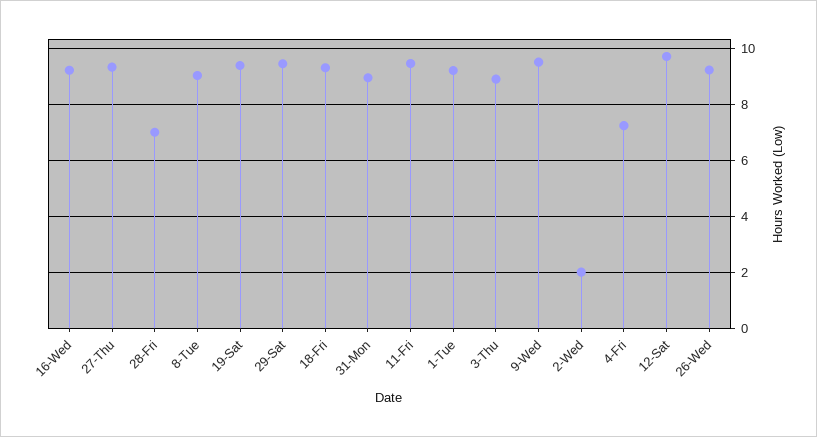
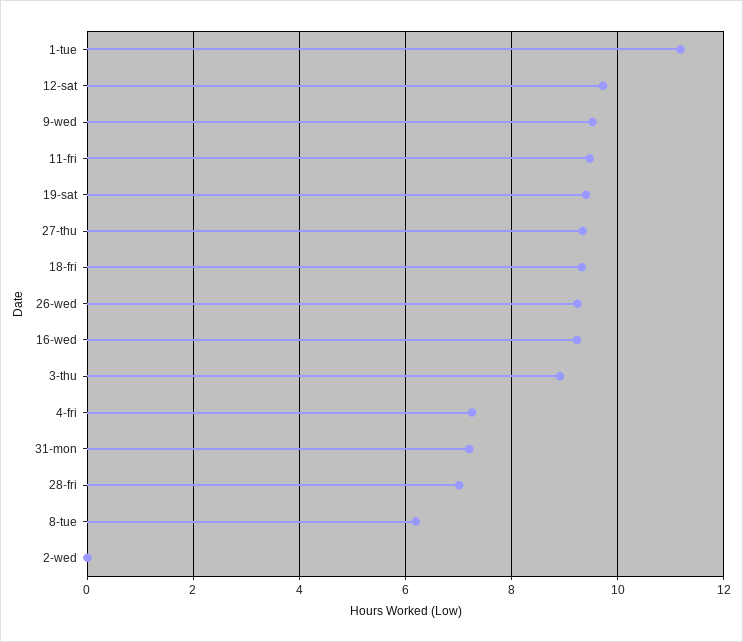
  {
    "16-Wed": 9.2,
    "27-Thu": 9.4,
    "28-Fri": 7,
-   "8-Tue": 9,
+   "8-Tue": 6.2,
    "19-Sat": 9.4,
-   "29-Sat": 9.5,
    "18-Fri": 9.4,
-   "31-Mon": 9,
+   "31-Mon": 7.2,
    "11-Fri": 9.4,
-   "1-Tue": 9.25,
+   "1-Tue": 11.2,
    "3-Thu": 9,
    "9-Wed": 9.6,
-   "2-Wed": 2,
+   "2-Wed": 0,
    "4-Fri": 7.2,
    "12-Sat": 9.8,
    "26-Wed": 9.2
  }

